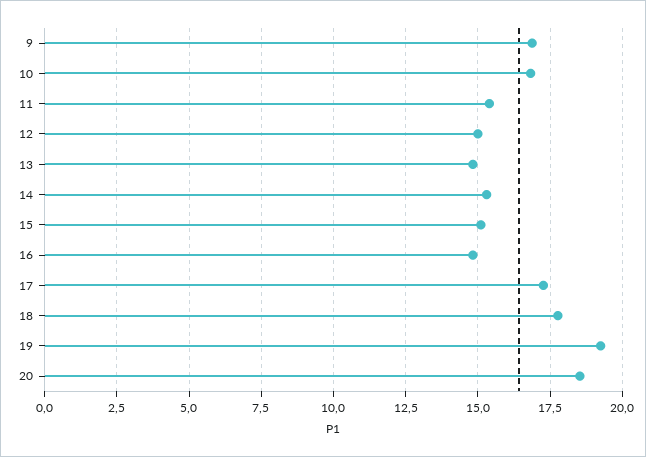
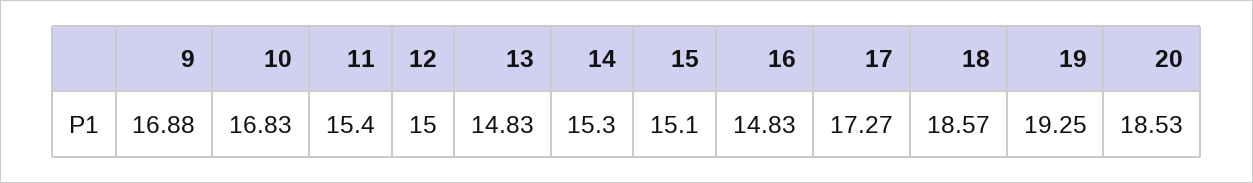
  {
    "9": 16.88,
    "10": 16.83,
    "11": 15.4,
    "12": 15,
    "13": 14.83,
    "14": 15.3,
    "15": 15.1,
    "16": 14.83,
    "17": 17.27,
-   "18": 17.75,
+   "18": 18.57,
    "19": 19.25,
    "20": 18.53
  }

